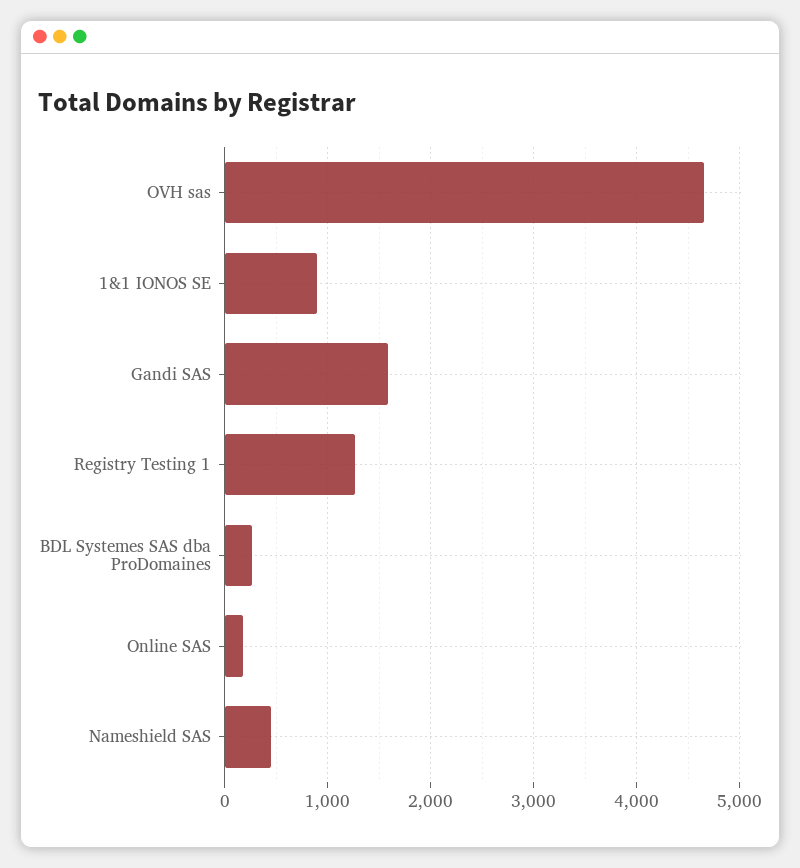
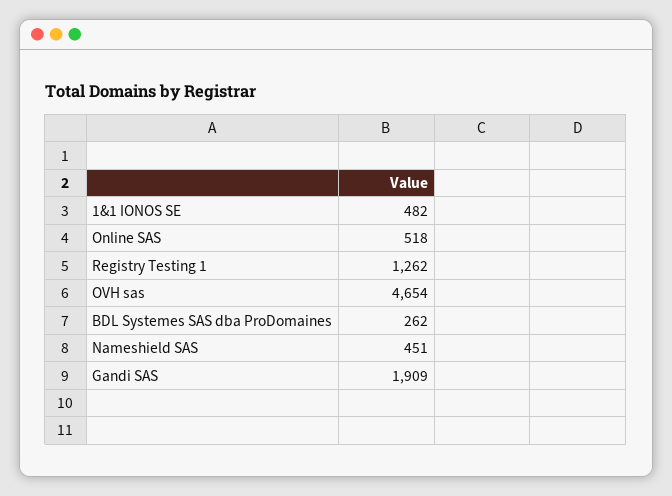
  {
    "OVH sas": 4654,
-   "1&1 IONOS SE": 900,
+   "1&1 IONOS SE": 482,
-   "Gandi SAS": 1600,
+   "Gandi SAS": 1909,
    "Registry Testing 1": 1262,
    "BDL Systemes SAS dba ProDomaines": 262,
-   "Online SAS": 200,
+   "Online SAS": 518,
    "Nameshield SAS": 451
  }

